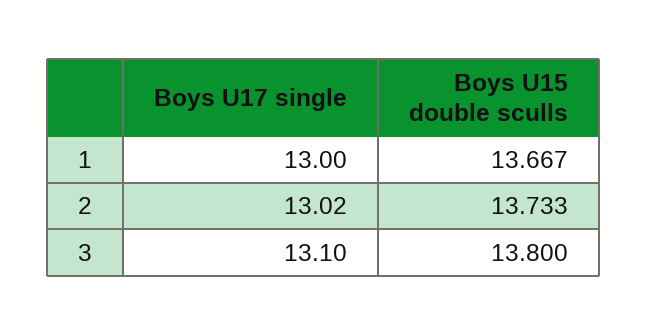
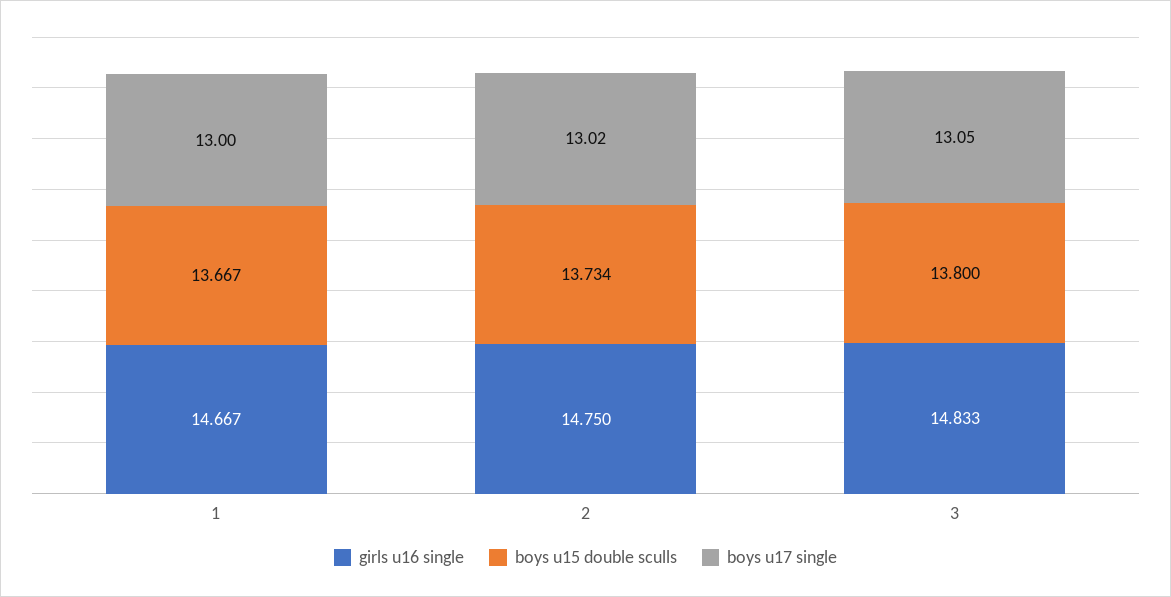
  {
    "Boys U17 single": {
      "1": 13,
      "2": 13.02,
-     "3": 13.1
+     "3": 13.05
    },
    "Boys U15 double sculls": {
      "1": 13.667,
-     "2": 13.733,
+     "2": 13.734,
      "3": 13.8
-   }
+   },
+   "girls u16 single": {
+     "1": 14.667,
+     "2": 14.75,
+     "3": 14.833
+   }
  }

